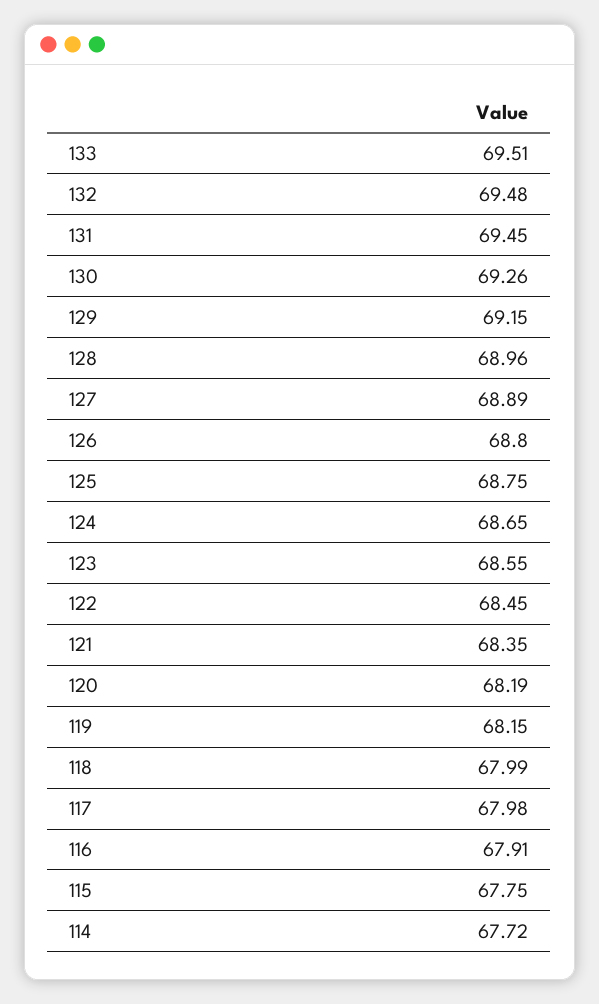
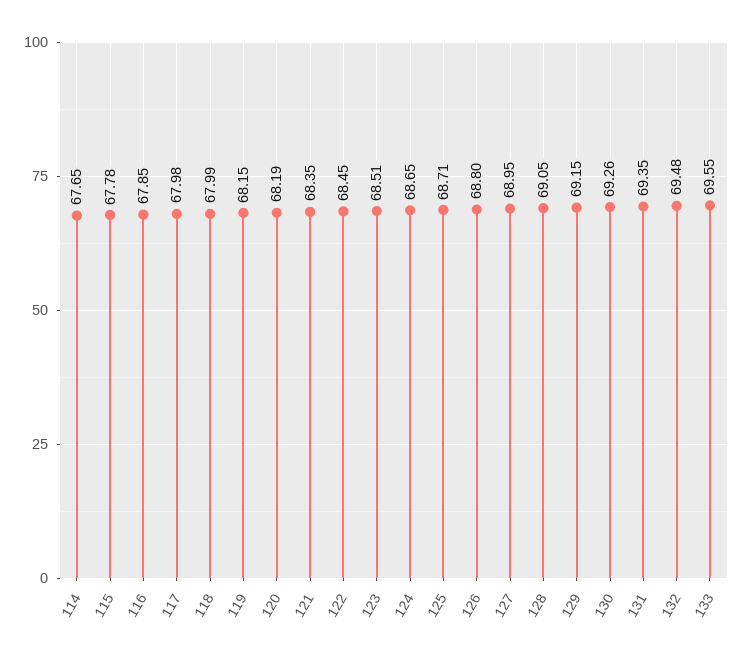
  {
-   "133": 69.51,
+   "133": 69.55,
    "132": 69.48,
-   "131": 69.45,
+   "131": 69.35,
    "130": 69.26,
    "129": 69.15,
-   "128": 68.96,
+   "128": 69.05,
-   "127": 68.89,
+   "127": 68.95,
    "126": 68.8,
-   "125": 68.75,
+   "125": 68.71,
    "124": 68.65,
-   "123": 68.55,
+   "123": 68.51,
    "122": 68.45,
    "121": 68.35,
    "120": 68.19,
    "119": 68.15,
    "118": 67.99,
    "117": 67.98,
-   "116": 67.91,
+   "116": 67.85,
-   "115": 67.75,
+   "115": 67.78,
-   "114": 67.72
+   "114": 67.65
  }

